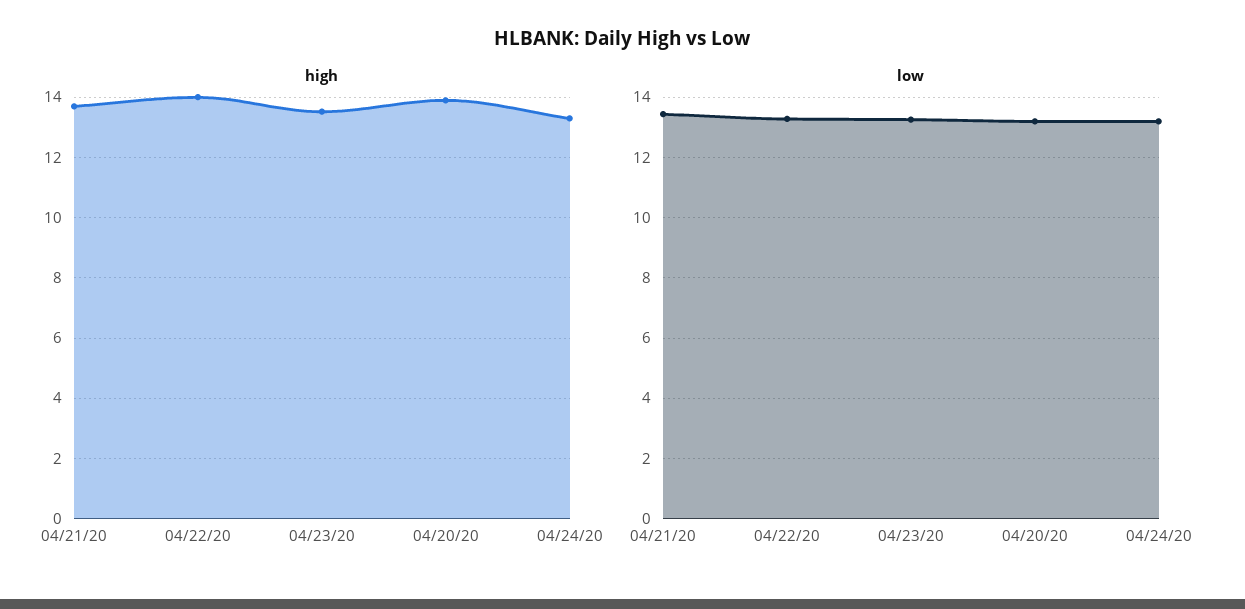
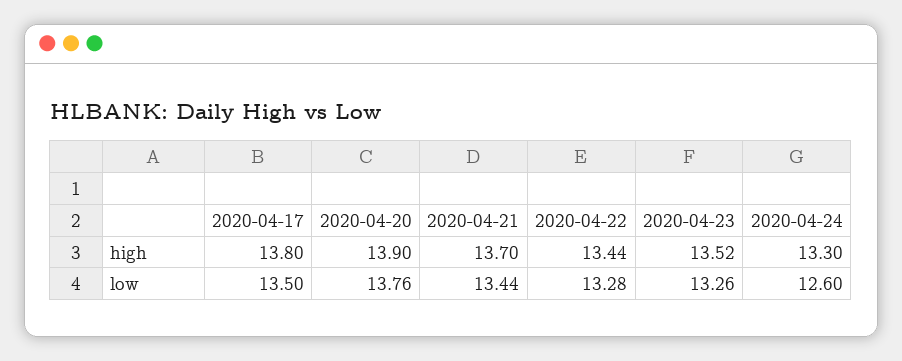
  {
    "high": {
      "04/21/20": 13.7,
-     "04/22/20": 14,
+     "04/22/20": 13.44,
      "04/23/20": 13.52,
      "04/20/20": 13.9,
-     "04/24/20": 13.3
+     "04/24/20": 13.3,
+     "2020-04-17": 13.8
    },
    "low": {
      "04/21/20": 13.44,
      "04/22/20": 13.28,
      "04/23/20": 13.26,
-     "04/20/20": 13.2,
+     "04/20/20": 13.76,
-     "04/24/20": 13.2
+     "04/24/20": 12.6,
+     "2020-04-17": 13.5
    }
  }

